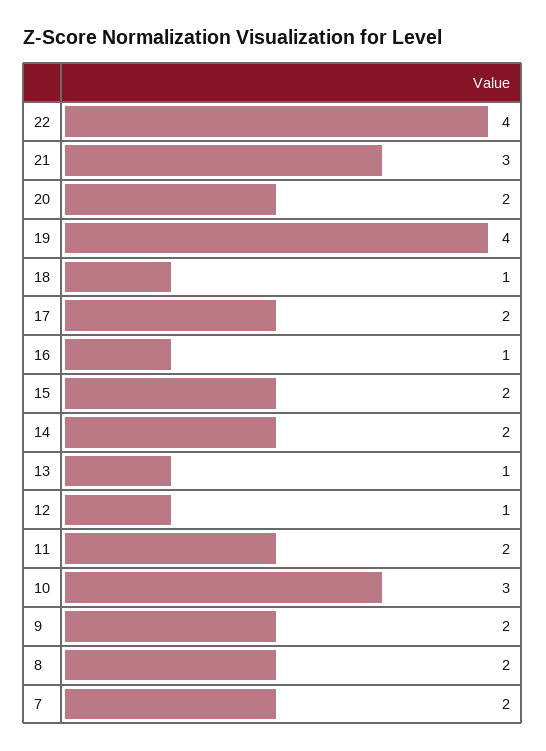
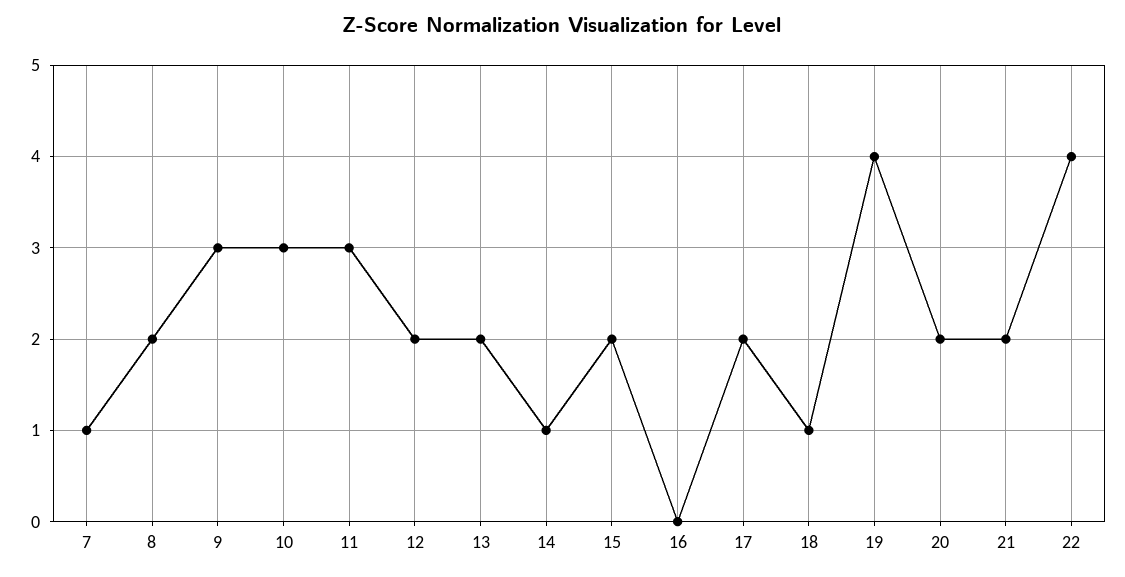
  {
    "22": 4,
-   "21": 3,
+   "21": 2,
    "20": 2,
    "19": 4,
    "18": 1,
    "17": 2,
-   "16": 1,
+   "16": 0,
    "15": 2,
-   "14": 2,
+   "14": 1,
-   "13": 1,
+   "13": 2,
-   "12": 1,
+   "12": 2,
-   "11": 2,
+   "11": 3,
    "10": 3,
-   "9": 2,
+   "9": 3,
    "8": 2,
-   "7": 2
+   "7": 1
  }

